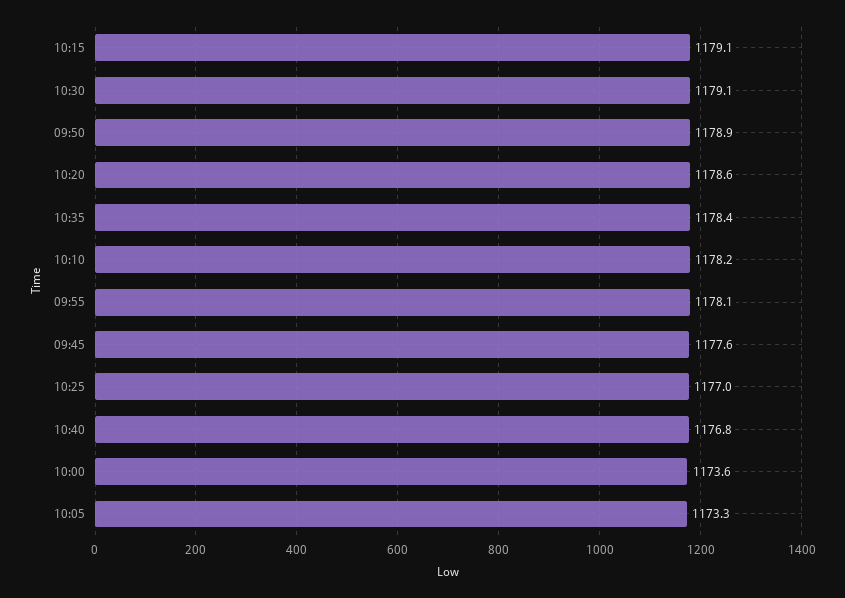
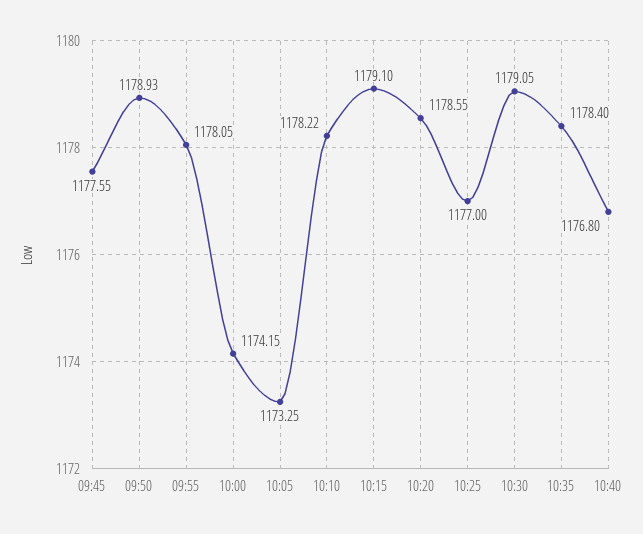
  {
    "10:15": 1179.1,
    "10:30": 1179.05,
    "09:50": 1178.93,
    "10:20": 1178.55,
    "10:35": 1178.4,
    "10:10": 1178.22,
    "09:55": 1178.05,
    "09:45": 1177.55,
    "10:25": 1177,
    "10:40": 1176.8,
-   "10:00": 1173.6,
+   "10:00": 1174.15,
    "10:05": 1173.25
  }

